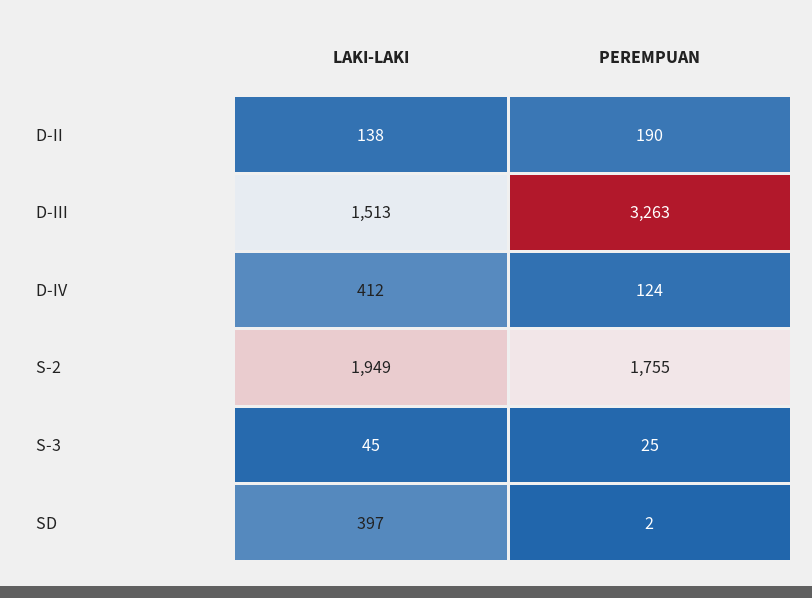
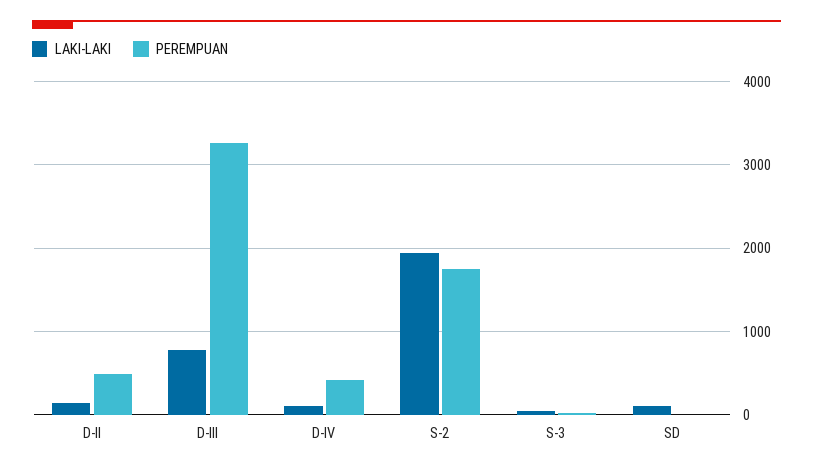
  {
    "LAKI-LAKI": {
      "D-II": 138,
-     "D-III": 1513,
+     "D-III": 800,
-     "D-IV": 412,
+     "D-IV": 100,
      "S-2": 1949,
      "S-3": 45,
-     "SD": 397
+     "SD": 100
    },
    "PEREMPUAN": {
-     "D-II": 190,
+     "D-II": 500,
      "D-III": 3263,
-     "D-IV": 124,
+     "D-IV": 400,
      "S-2": 1755,
      "S-3": 25,
      "SD": 2
    }
  }

